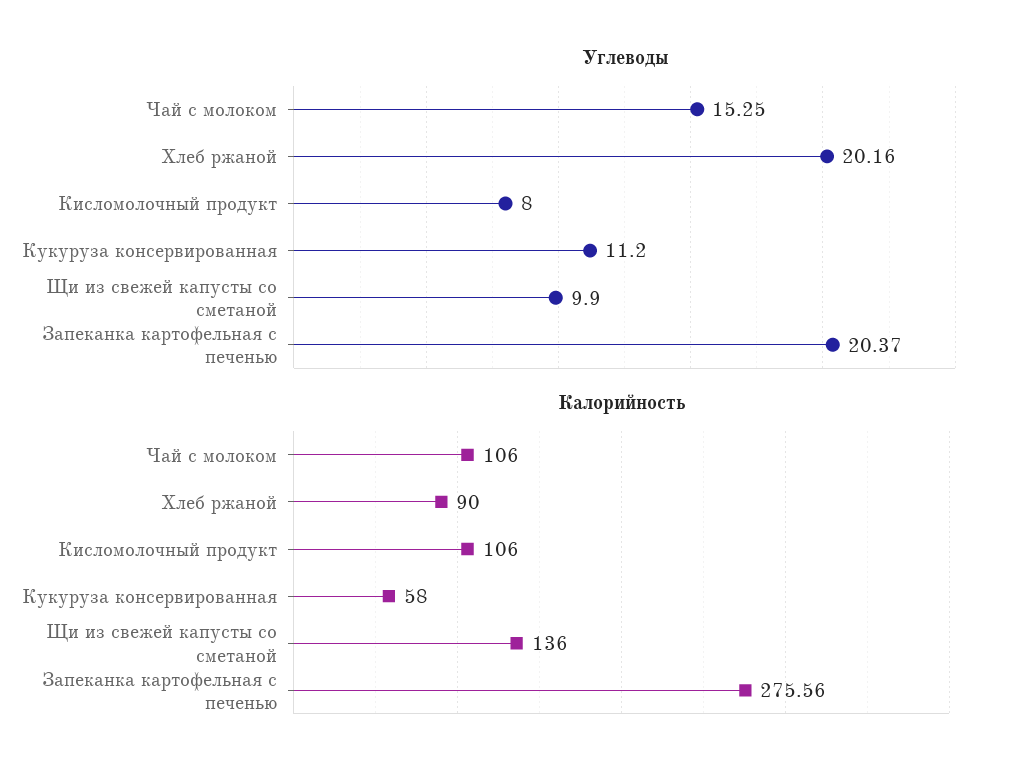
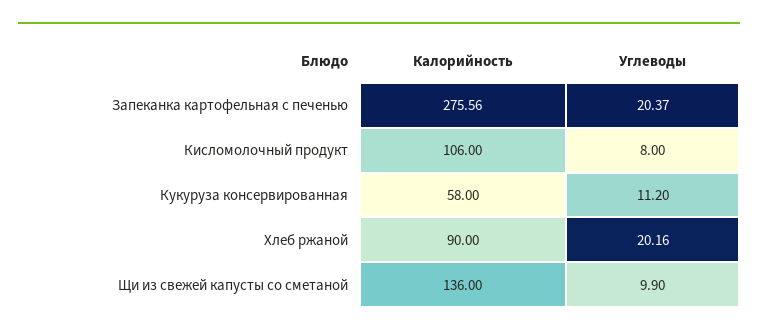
  {
    "Углеводы": {
-     "Чай с молоком": 15.25,
      "Хлеб ржаной": 20.16,
      "Кисломолочный продукт": 8,
      "Кукуруза консервированная": 11.2,
      "Щи из свежей капусты со сметаной": 9.9,
      "Запеканка картофельная с печенью": 20.37
    },
    "Калорийность": {
-     "Чай с молоком": 106,
      "Хлеб ржаной": 90,
      "Кисломолочный продукт": 106,
      "Кукуруза консервированная": 58,
      "Щи из свежей капусты со сметаной": 136,
      "Запеканка картофельная с печенью": 275.56
    }
  }

